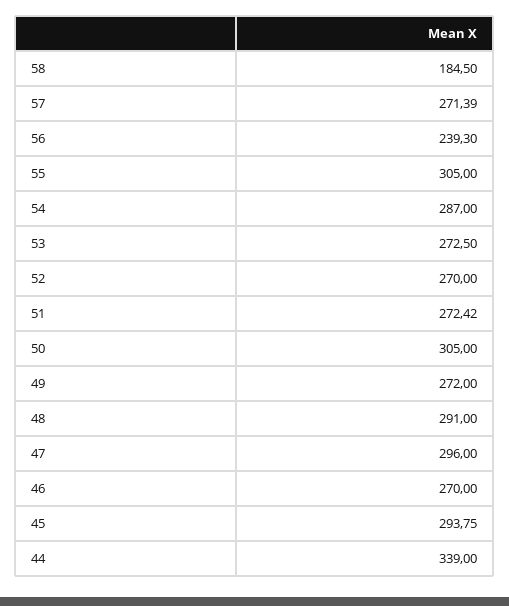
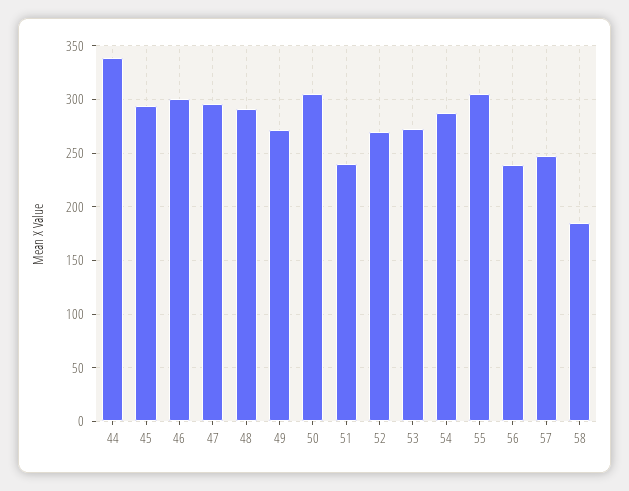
  {
    "58": 184.5,
-   "57": 271.39,
+   "57": 250,
    "56": 239.3,
    "55": 305,
    "54": 287,
    "53": 272.5,
    "52": 270,
-   "51": 272.42,
+   "51": 240,
    "50": 305,
    "49": 272,
    "48": 291,
    "47": 296,
-   "46": 270,
+   "46": 300,
    "45": 293.75,
    "44": 339
  }

